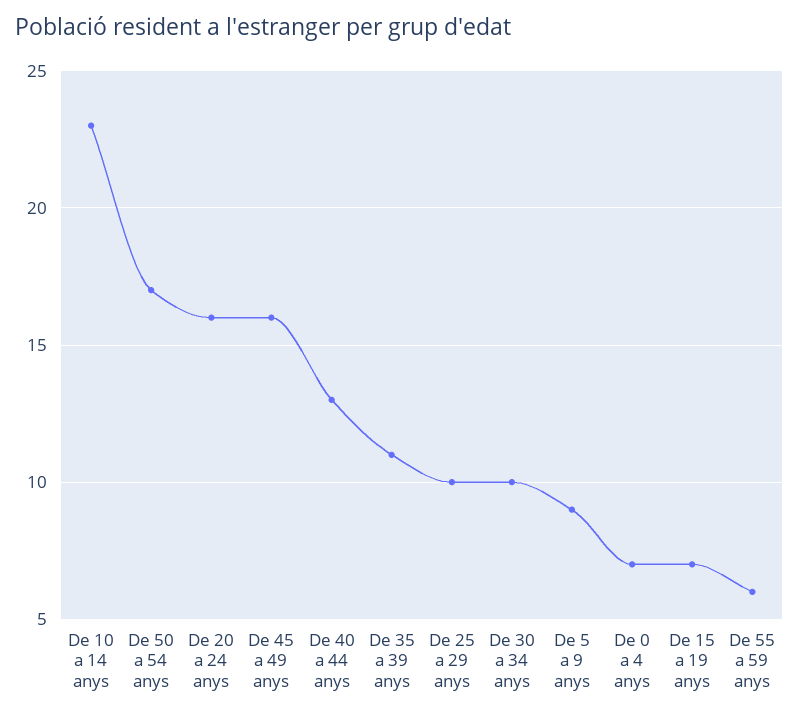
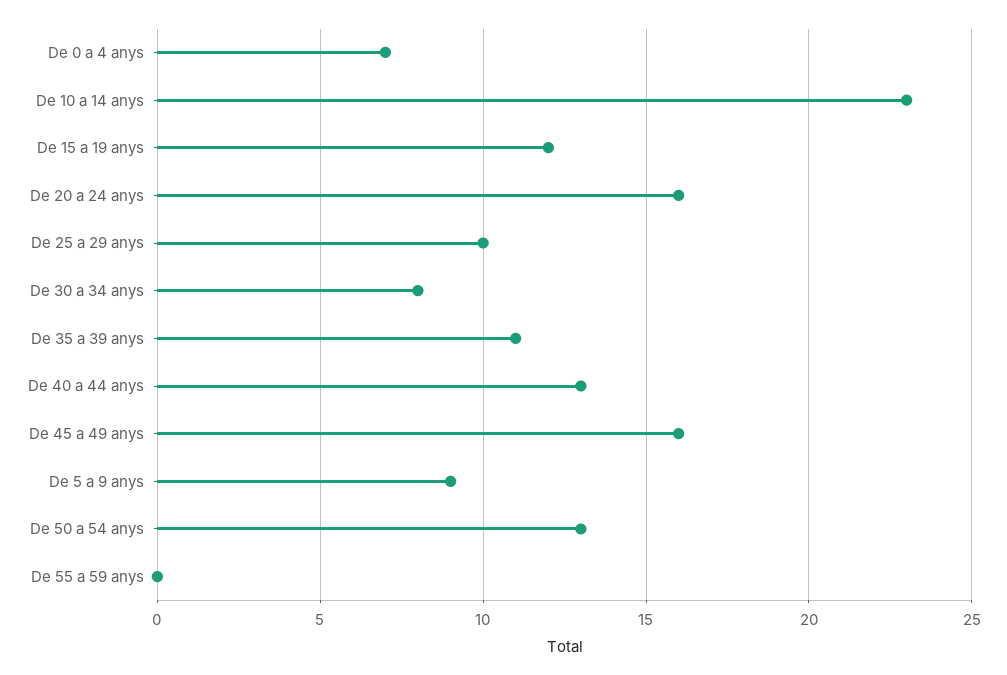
  {
    "De 10 a 14 anys": 23,
-   "De 50 a 54 anys": 17,
+   "De 50 a 54 anys": 13,
    "De 20 a 24 anys": 16,
    "De 45 a 49 anys": 16,
    "De 40 a 44 anys": 13,
    "De 35 a 39 anys": 11,
    "De 25 a 29 anys": 10,
-   "De 30 a 34 anys": 10,
+   "De 30 a 34 anys": 8,
    "De 5 a 9 anys": 9,
    "De 0 a 4 anys": 7,
-   "De 15 a 19 anys": 7,
+   "De 15 a 19 anys": 12,
-   "De 55 a 59 anys": 6
+   "De 55 a 59 anys": 0
  }

